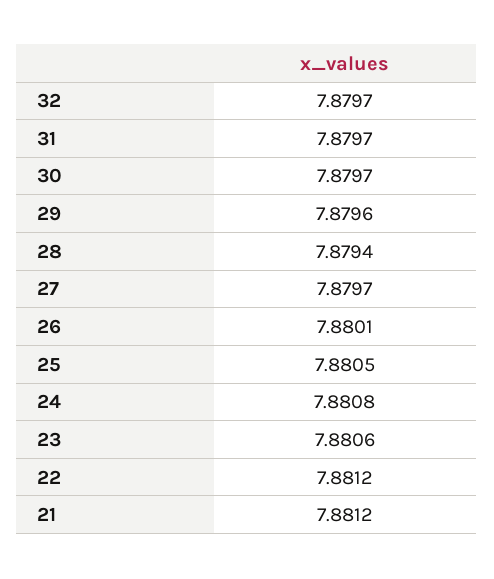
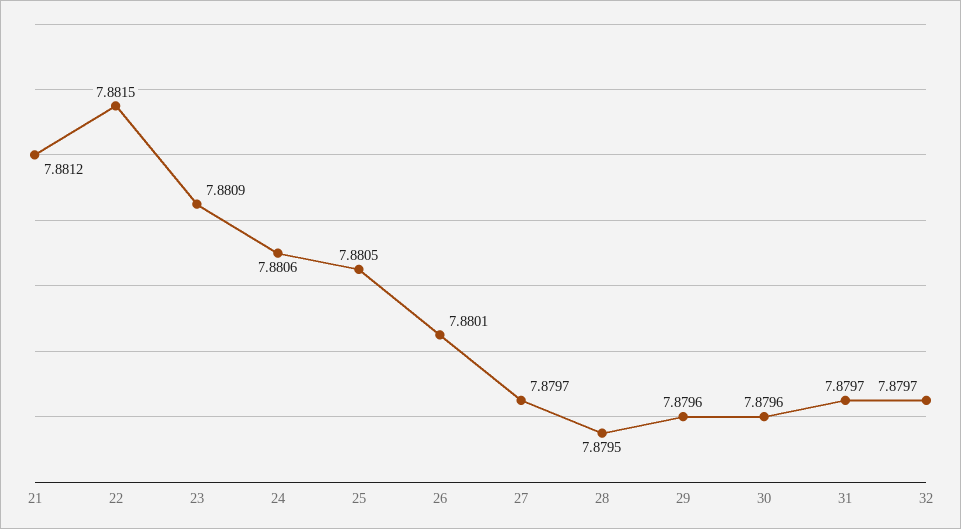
  {
    "32": 7.8797,
    "31": 7.8797,
-   "30": 7.8797,
+   "30": 7.8796,
    "29": 7.8796,
-   "28": 7.8794,
+   "28": 7.8795,
    "27": 7.8797,
    "26": 7.8801,
    "25": 7.8805,
-   "24": 7.8808,
+   "24": 7.8806,
-   "23": 7.8806,
+   "23": 7.8809,
-   "22": 7.8812,
+   "22": 7.8815,
    "21": 7.8812
  }

